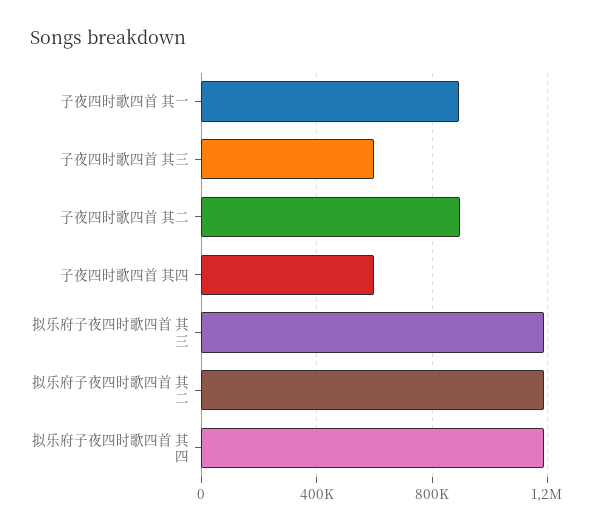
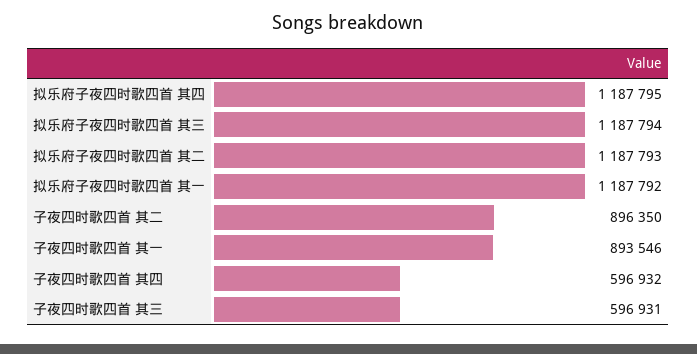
  {
    "子夜四时歌四首 其一": 893546,
    "子夜四时歌四首 其三": 596931,
    "子夜四时歌四首 其二": 896350,
    "子夜四时歌四首 其四": 596932,
    "拟乐府子夜四时歌四首 其三": 1187794,
    "拟乐府子夜四时歌四首 其二": 1187793,
-   "拟乐府子夜四时歌四首 其四": 1187795
+   "拟乐府子夜四时歌四首 其四": 1187795,
+   "拟乐府子夜四时歌四首 其一": 1187792
  }

